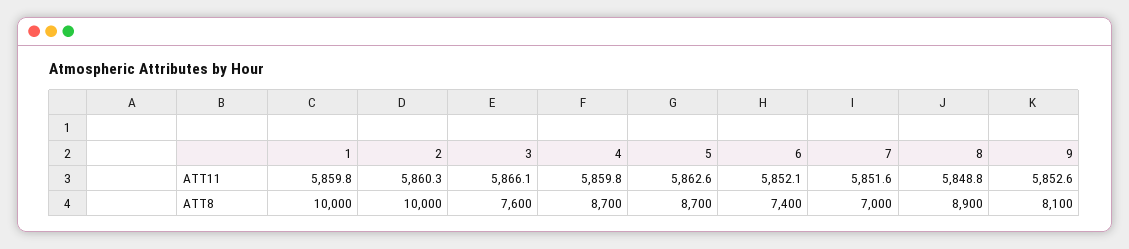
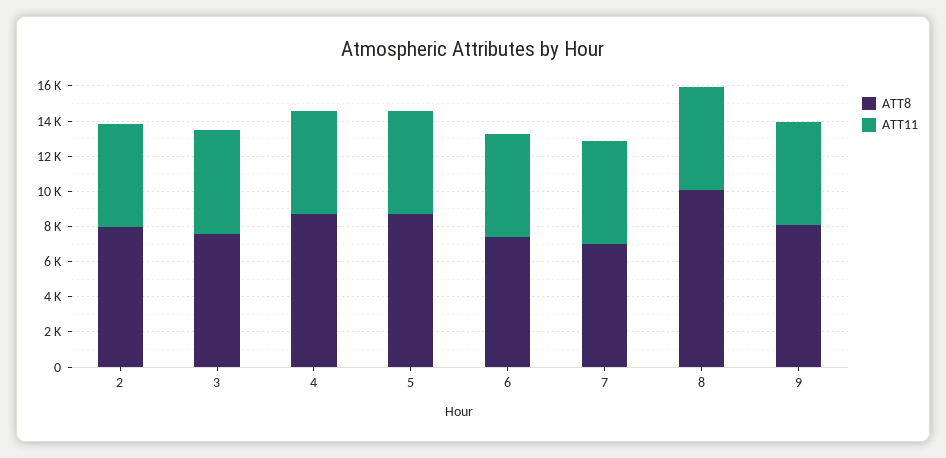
  {
    "ATT11": {
-     "1": 5859.8,
      "2": 5860.3,
      "3": 5866.1,
      "4": 5859.8,
      "5": 5862.6,
      "6": 5852.1,
      "7": 5851.6,
      "8": 5848.8,
      "9": 5852.6
    },
    "ATT8": {
-     "1": 10000,
-     "2": 10000,
+     "2": 8000,
      "3": 7600,
      "4": 8700,
      "5": 8700,
      "6": 7400,
      "7": 7000,
-     "8": 8900,
+     "8": 10000,
      "9": 8100
    }
  }

